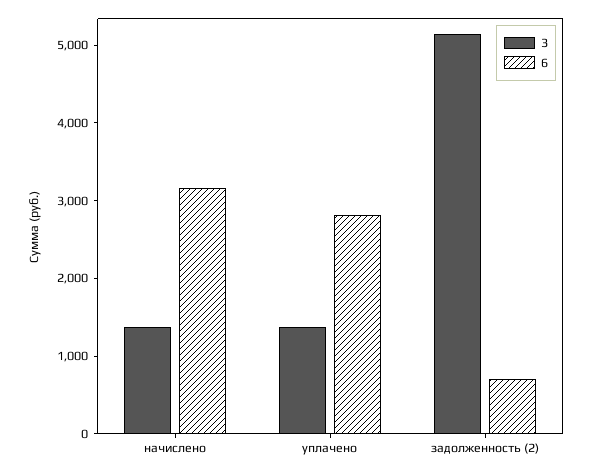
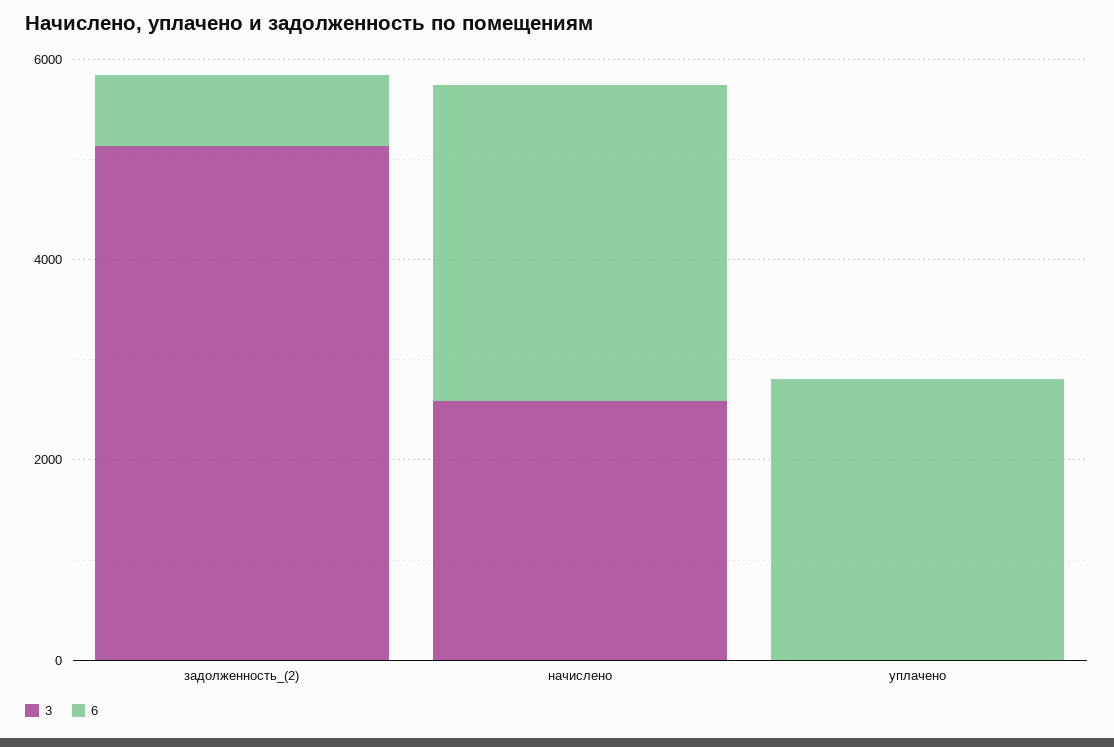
  {
    "3": {
-     "начислено": 1400,
+     "начислено": 2500,
-     "уплачено": 1400,
+     "уплачено": 0,
      "задолженность (2)": 5200
    },
    "6": {
      "начислено": 3200,
      "уплачено": 2800,
      "задолженность (2)": 800
    }
  }

